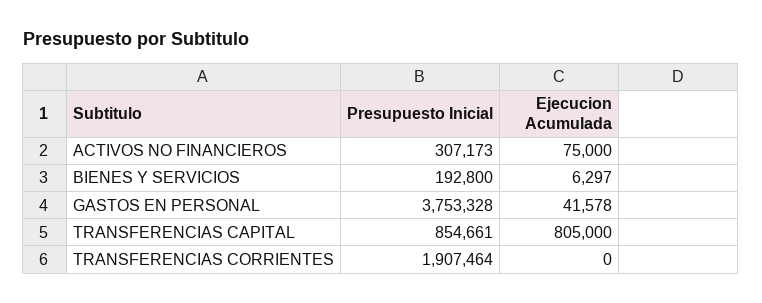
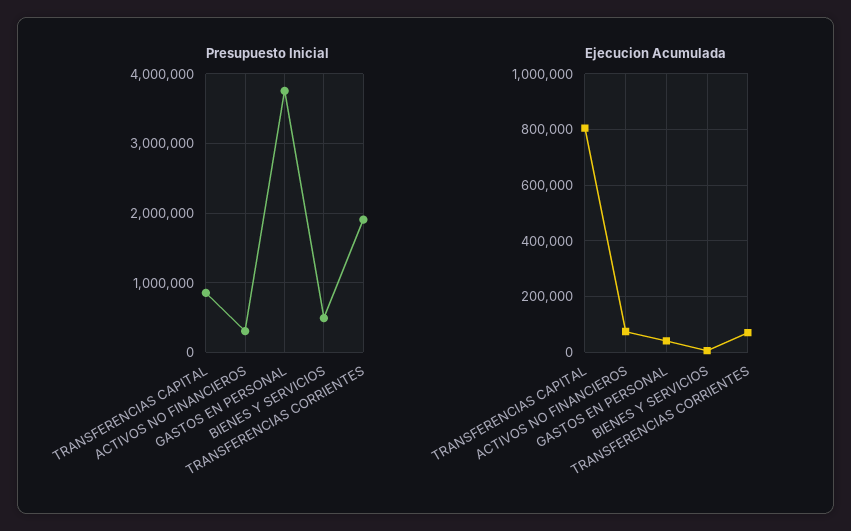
  {
    "Presupuesto Inicial": {
      "ACTIVOS NO FINANCIEROS": 307173,
-     "BIENES Y SERVICIOS": 192800,
+     "BIENES Y SERVICIOS": 500000,
      "GASTOS EN PERSONAL": 3753328,
      "TRANSFERENCIAS CAPITAL": 854661,
      "TRANSFERENCIAS CORRIENTES": 1907464
    },
    "Ejecucion Acumulada": {
      "ACTIVOS NO FINANCIEROS": 75000,
      "BIENES Y SERVICIOS": 6297,
      "GASTOS EN PERSONAL": 41578,
      "TRANSFERENCIAS CAPITAL": 805000,
-     "TRANSFERENCIAS CORRIENTES": 0
+     "TRANSFERENCIAS CORRIENTES": 75000
    }
  }

